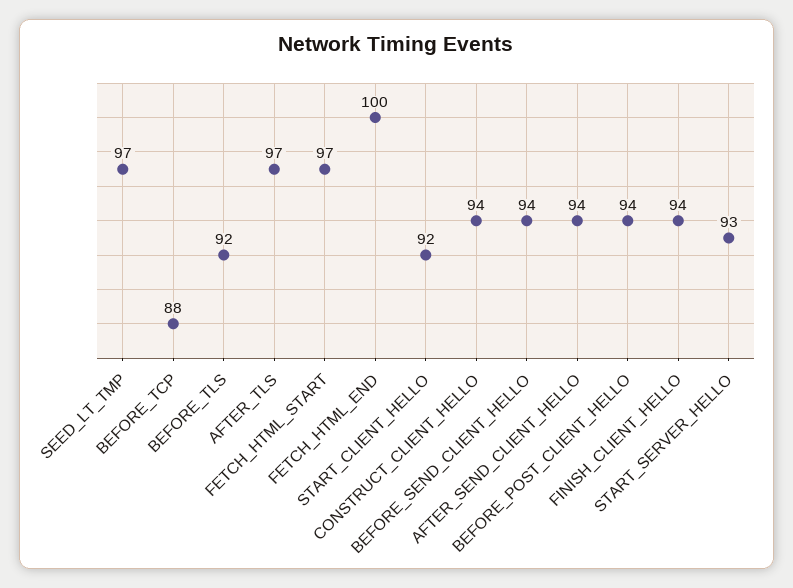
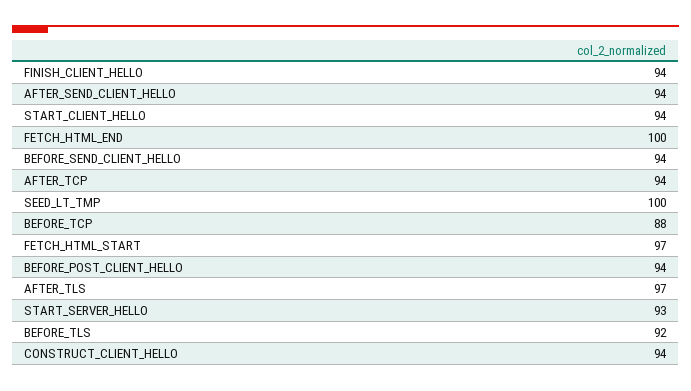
  {
-   "SEED_LT_TMP": 97,
+   "SEED_LT_TMP": 100,
    "BEFORE_TCP": 88,
    "BEFORE_TLS": 92,
    "AFTER_TLS": 97,
    "FETCH_HTML_START": 97,
    "FETCH_HTML_END": 100,
-   "START_CLIENT_HELLO": 92,
+   "START_CLIENT_HELLO": 94,
    "CONSTRUCT_CLIENT_HELLO": 94,
    "BEFORE_SEND_CLIENT_HELLO": 94,
    "AFTER_SEND_CLIENT_HELLO": 94,
    "BEFORE_POST_CLIENT_HELLO": 94,
    "FINISH_CLIENT_HELLO": 94,
-   "START_SERVER_HELLO": 93
+   "START_SERVER_HELLO": 93,
+   "AFTER_TCP": 94
  }

